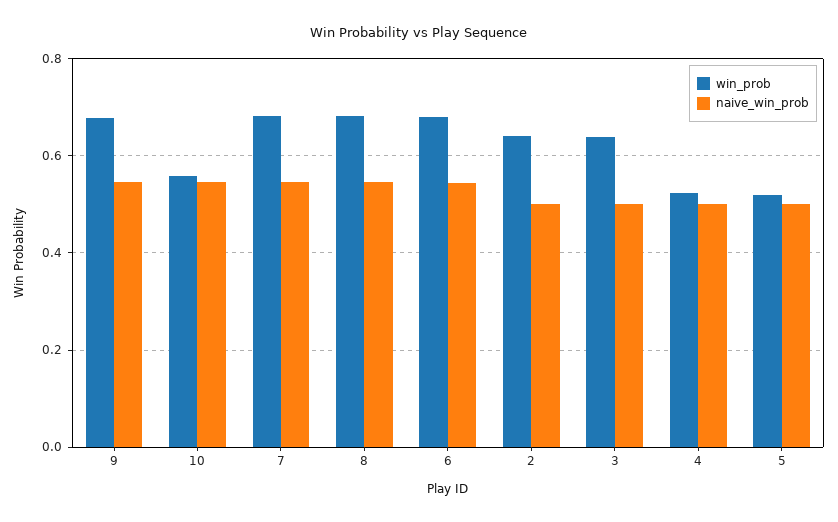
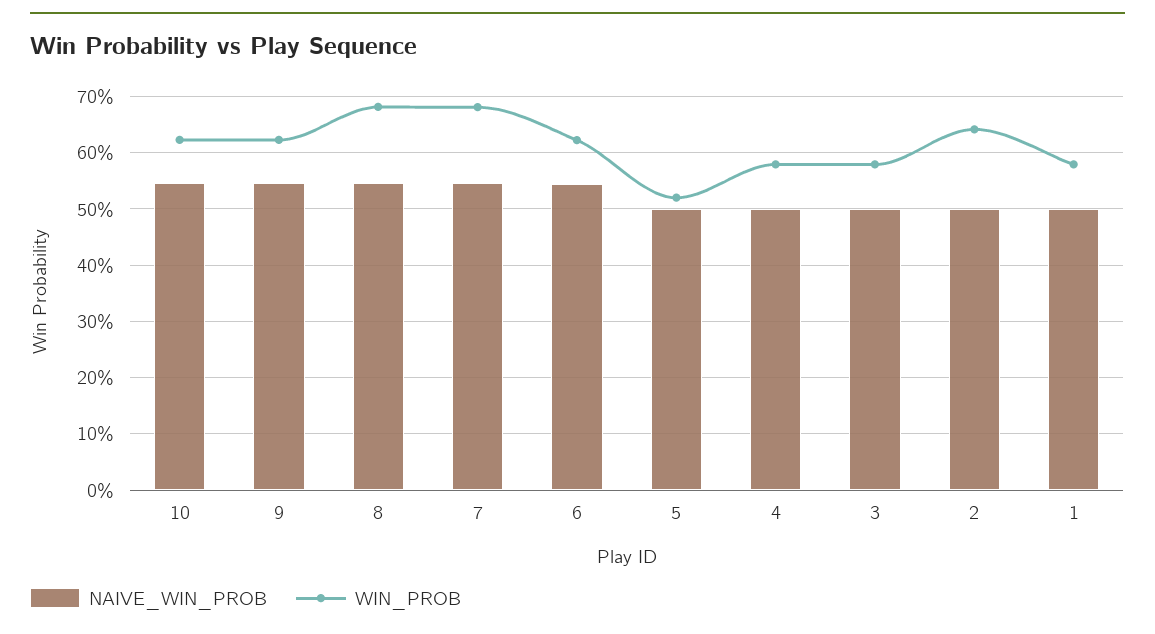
  {
    "win_prob": {
-     "9": 0.68,
+     "9": 0.62,
-     "10": 0.56,
+     "10": 0.62,
      "7": 0.68,
      "8": 0.68,
-     "6": 0.68,
+     "6": 0.62,
      "2": 0.64,
-     "3": 0.64,
+     "3": 0.58,
-     "4": 0.52,
+     "4": 0.58,
-     "5": 0.52
+     "5": 0.52,
+     "1": 0.58
    },
    "naive_win_prob": {
      "9": 0.54,
      "10": 0.54,
      "7": 0.54,
      "8": 0.54,
      "6": 0.54,
      "2": 0.5,
      "3": 0.5,
      "4": 0.5,
-     "5": 0.5
+     "5": 0.5,
+     "1": 0.5
    }
  }

